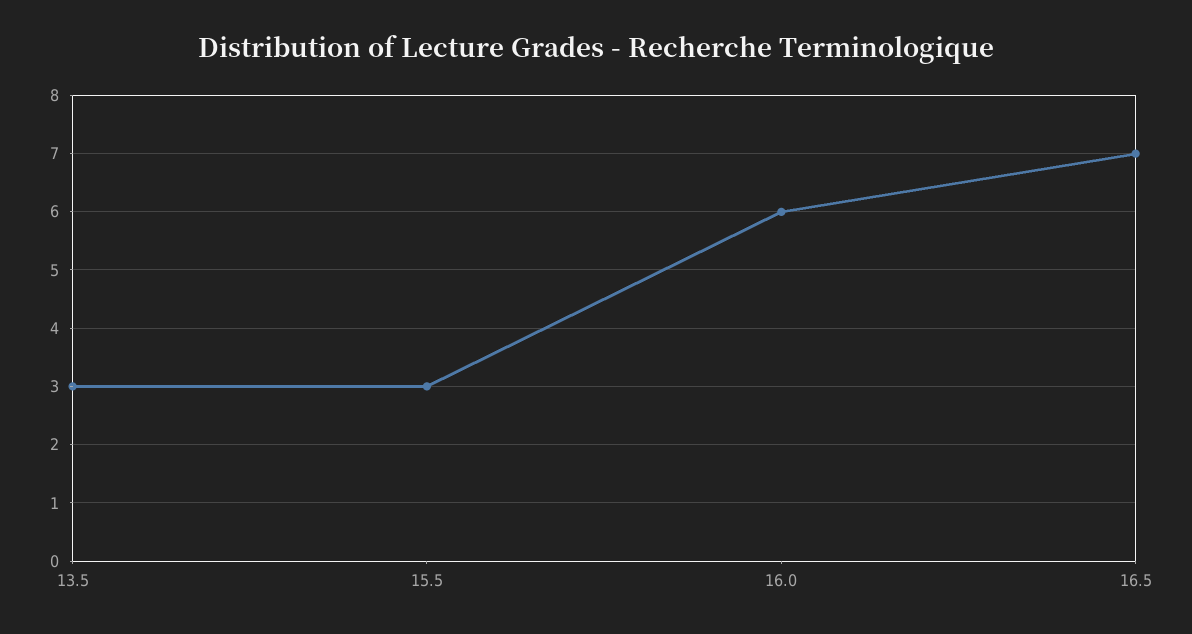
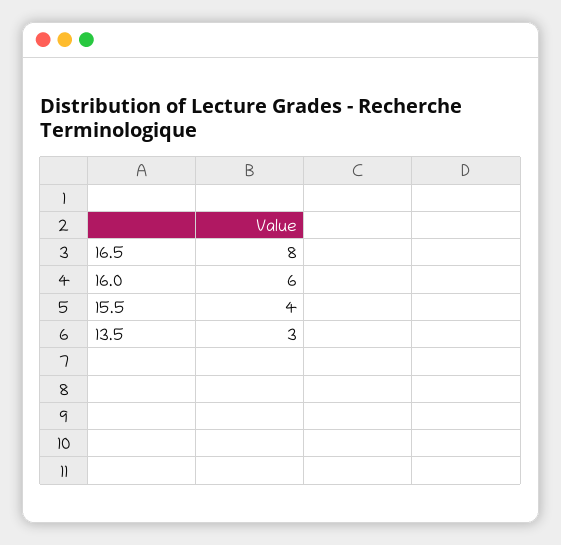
  {
    "13.5": 3,
-   "15.5": 3,
+   "15.5": 4,
    "16.0": 6,
-   "16.5": 7
+   "16.5": 8
  }

